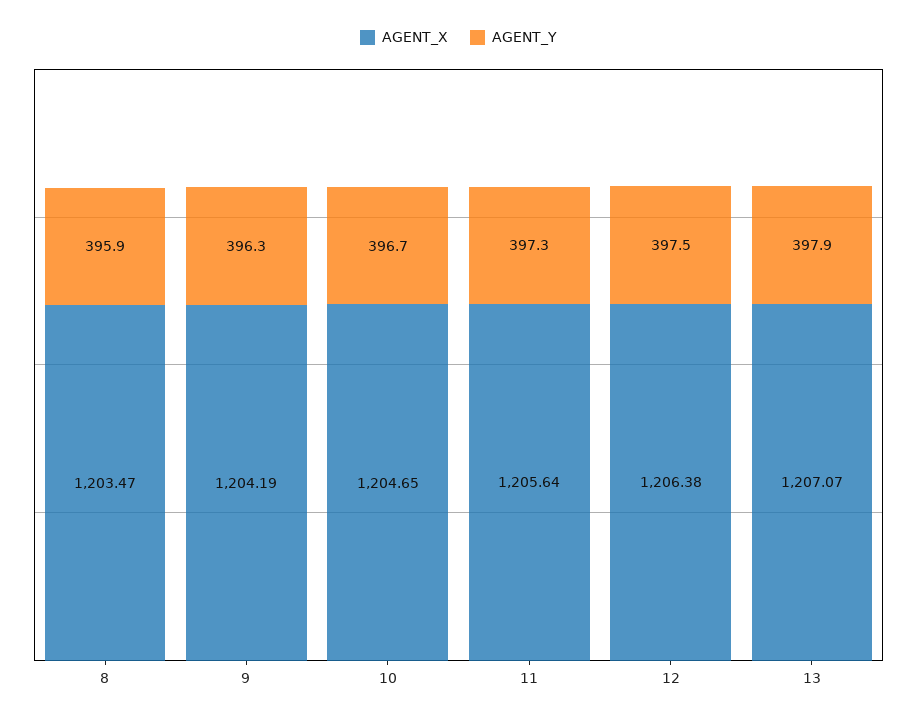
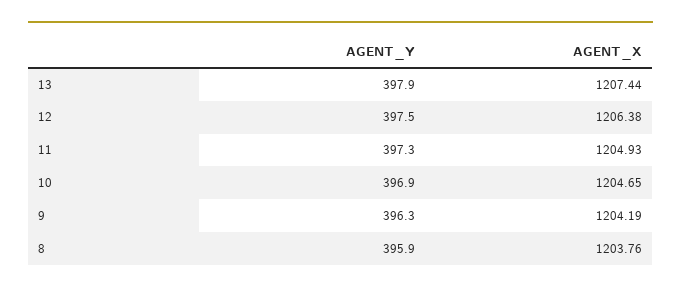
  {
    "AGENT_X": {
-     "8": 1203.47,
+     "8": 1203.76,
      "9": 1204.19,
      "10": 1204.65,
-     "11": 1205.64,
+     "11": 1204.93,
      "12": 1206.38,
-     "13": 1207.07
+     "13": 1207.44
    },
    "AGENT_Y": {
      "8": 395.9,
      "9": 396.3,
-     "10": 396.7,
+     "10": 396.9,
      "11": 397.3,
      "12": 397.5,
      "13": 397.9
    }
  }

